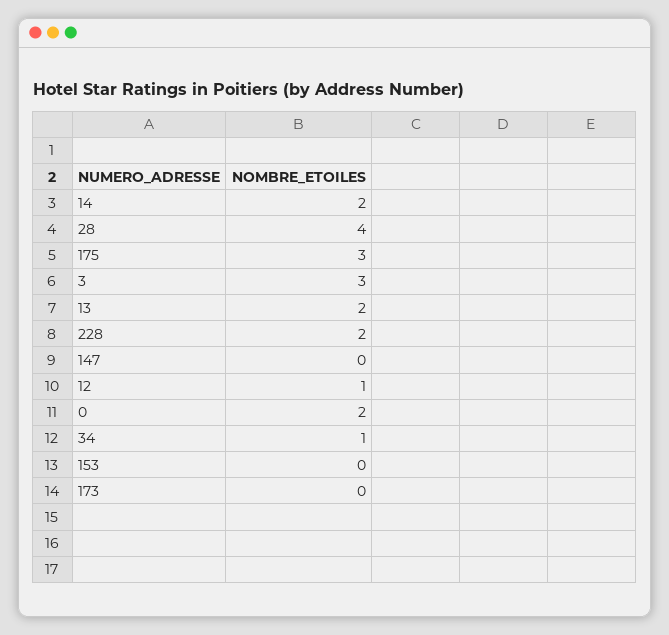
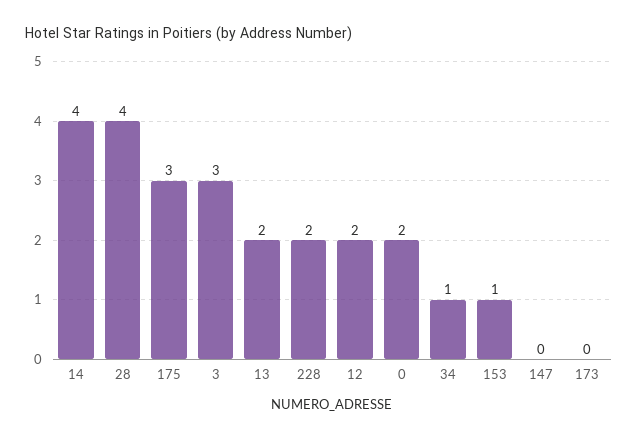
  {
-   "14": 2,
+   "14": 4,
    "28": 4,
    "175": 3,
    "3": 3,
    "13": 2,
    "228": 2,
    "147": 0,
-   "12": 1,
+   "12": 2,
    "0": 2,
    "34": 1,
-   "153": 0,
+   "153": 1,
    "173": 0
  }

